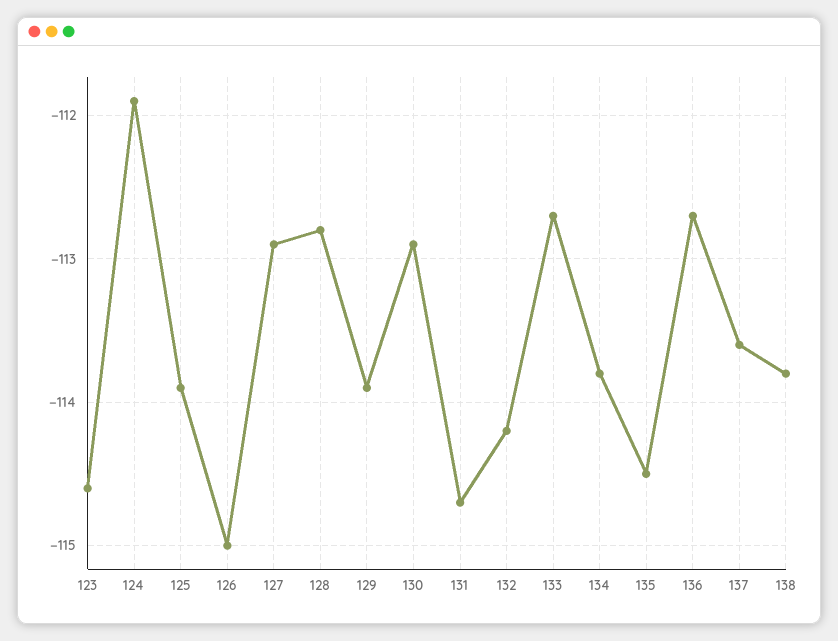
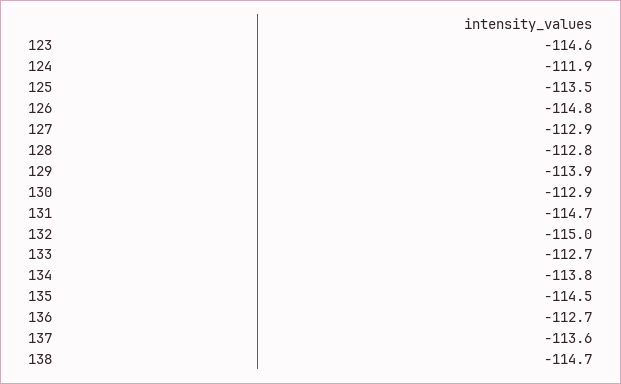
  {
    "123": -114.6,
    "124": -111.9,
-   "125": -113.9,
+   "125": -113.5,
-   "126": -115,
+   "126": -114.8,
    "127": -112.9,
    "128": -112.8,
    "129": -113.9,
    "130": -112.9,
    "131": -114.7,
-   "132": -114.2,
+   "132": -115,
    "133": -112.7,
    "134": -113.8,
    "135": -114.5,
    "136": -112.7,
    "137": -113.6,
-   "138": -113.8
+   "138": -114.7
  }

